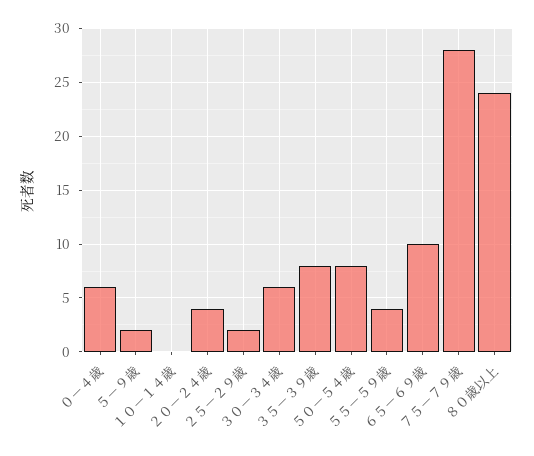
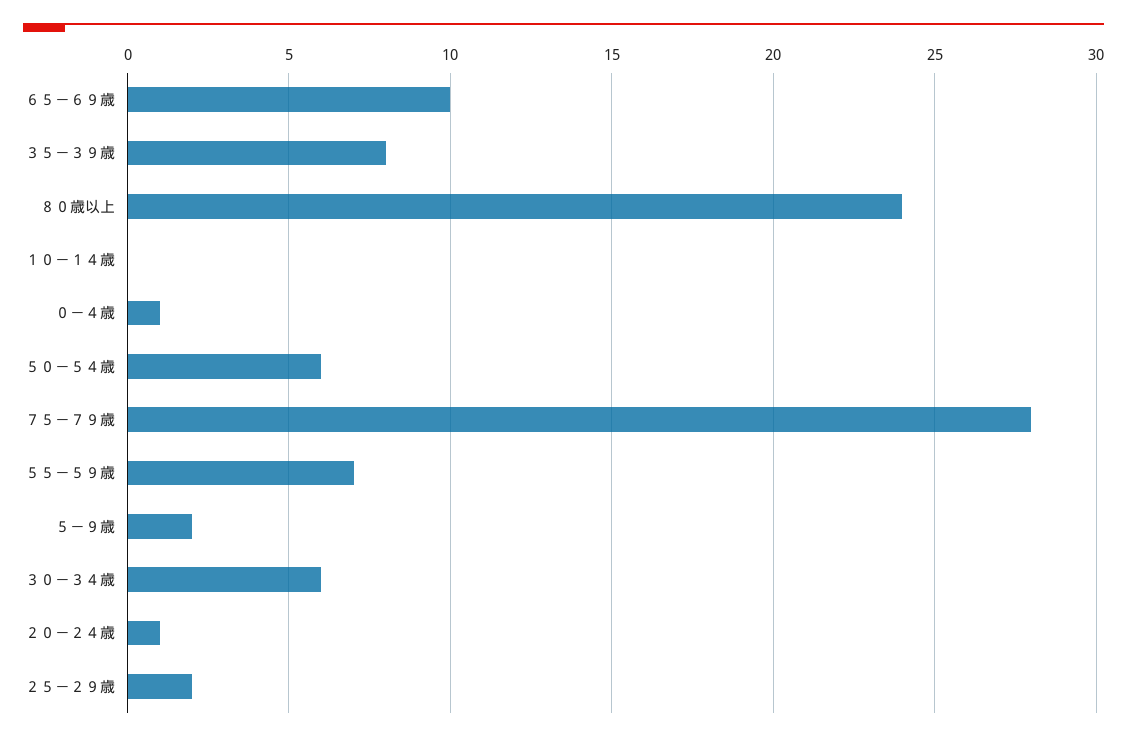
  {
-   "０－４歳": 6,
+   "０－４歳": 1,
    "５－９歳": 2,
    "１０－１４歳": 0,
-   "２０－２４歳": 4,
+   "２０－２４歳": 1,
    "２５－２９歳": 2,
    "３０－３４歳": 6,
    "３５－３９歳": 8,
-   "５０－５４歳": 8,
+   "５０－５４歳": 6,
-   "５５－５９歳": 4,
+   "５５－５９歳": 7,
    "６５－６９歳": 10,
    "７５－７９歳": 28,
    "８０歳以上": 24
  }

